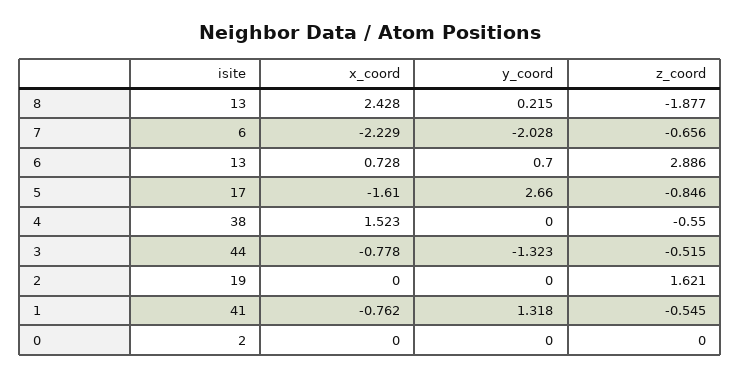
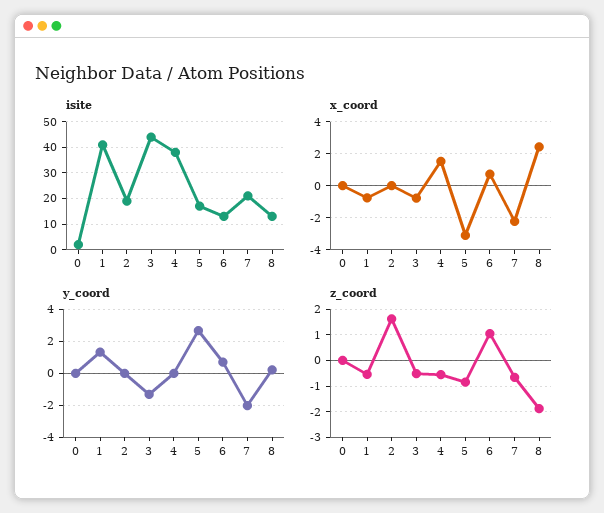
  {
    "isite": {
      "8": 13,
-     "7": 6,
+     "7": 20,
      "6": 13,
      "5": 17,
      "4": 38,
      "3": 44,
      "2": 19,
      "1": 41,
      "0": 2
    },
    "x_coord": {
      "8": 2.428,
      "7": -2.229,
      "6": 0.728,
-     "5": -1.61,
+     "5": -3,
      "4": 1.523,
      "3": -0.778,
      "2": 0,
      "1": -0.762,
      "0": 0
    },
    "y_coord": {
      "8": 0.215,
      "7": -2.028,
      "6": 0.7,
      "5": 2.66,
      "4": 0,
      "3": -1.323,
      "2": 0,
      "1": 1.318,
      "0": 0
    },
    "z_coord": {
      "8": -1.877,
      "7": -0.656,
-     "6": 2.886,
+     "6": 1,
      "5": -0.846,
      "4": -0.55,
      "3": -0.515,
      "2": 1.621,
      "1": -0.545,
      "0": 0
    }
  }

